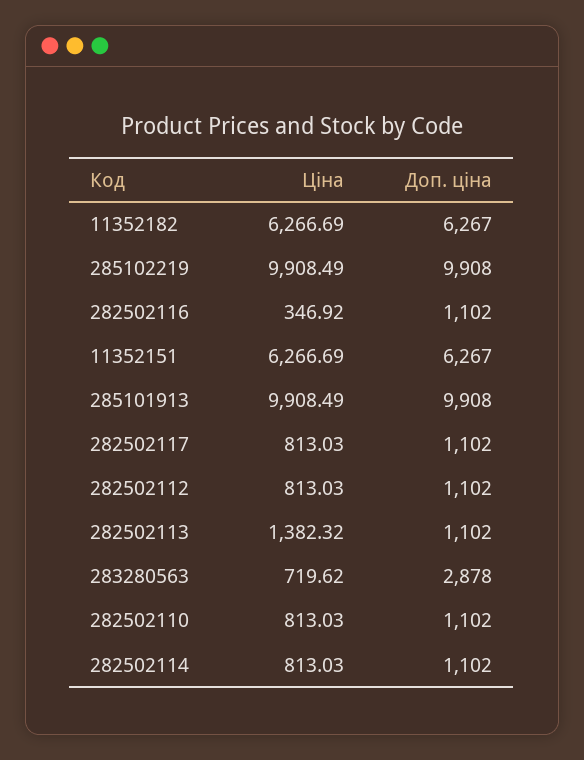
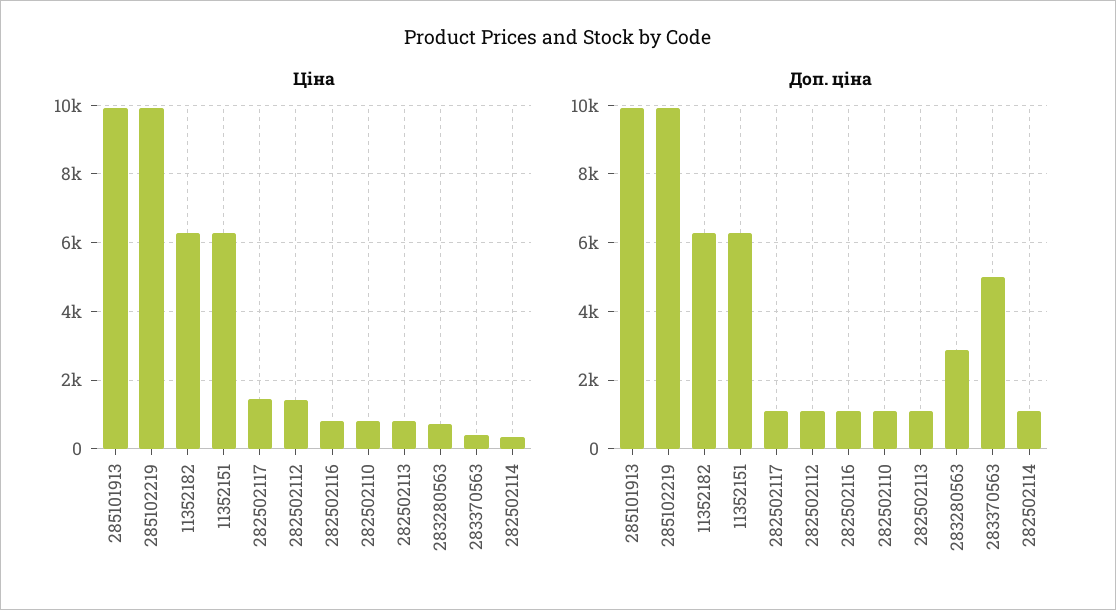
  {
    "Ціна": {
      "11352182": 6266.69,
      "285102219": 9908.49,
-     "282502116": 346.92,
+     "282502116": 800,
      "11352151": 6266.69,
      "285101913": 9908.49,
-     "282502117": 813.03,
+     "282502117": 1400,
-     "282502112": 813.03,
+     "282502112": 1400,
-     "282502113": 1382.32,
+     "282502113": 800,
      "283280563": 719.62,
      "282502110": 813.03,
-     "282502114": 813.03
+     "282502114": 400,
+     "283370563": 400
    },
    "Доп. ціна": {
      "11352182": 6267,
      "285102219": 9908,
      "282502116": 1102,
      "11352151": 6267,
      "285101913": 9908,
      "282502117": 1102,
      "282502112": 1102,
      "282502113": 1102,
      "283280563": 2878,
      "282502110": 1102,
-     "282502114": 1102
+     "282502114": 1102,
+     "283370563": 5000
    }
  }

